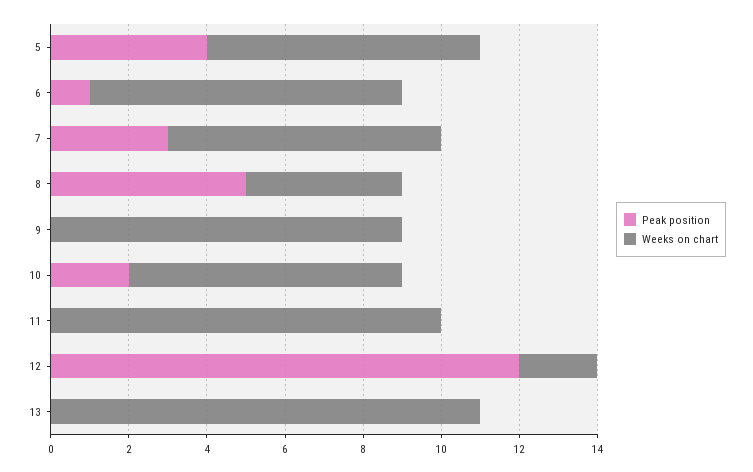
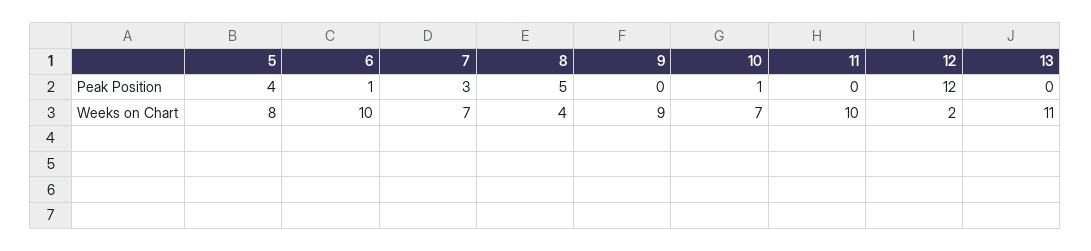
  {
    "Peak position": {
      "5": 4,
      "6": 1,
      "7": 3,
      "8": 5,
      "9": 0,
-     "10": 2,
+     "10": 1,
      "11": 0,
      "12": 12,
      "13": 0
    },
    "Weeks on chart": {
-     "5": 7,
+     "5": 8,
-     "6": 8,
+     "6": 10,
      "7": 7,
      "8": 4,
      "9": 9,
      "10": 7,
      "11": 10,
      "12": 2,
      "13": 11
    }
  }

